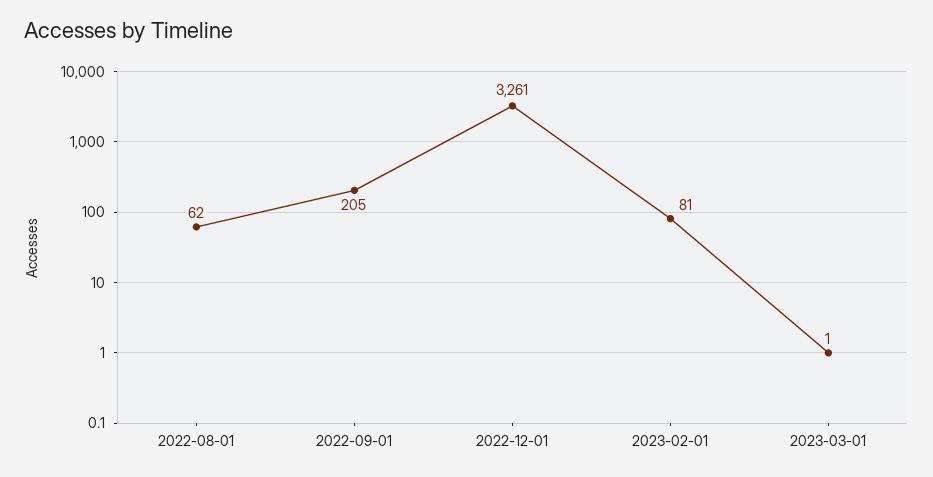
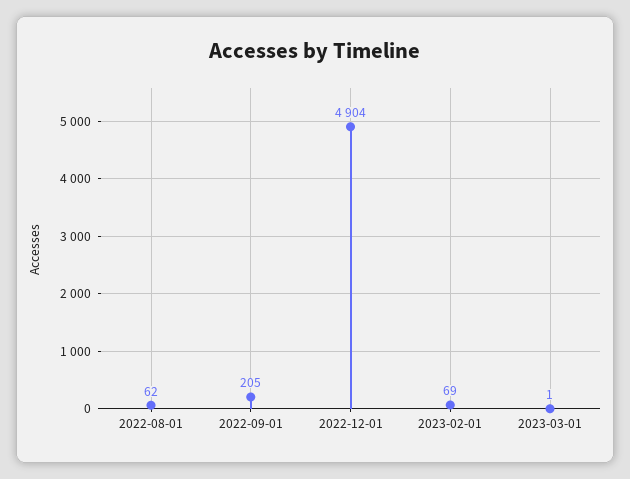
  {
    "2022-08-01": 62,
    "2022-09-01": 205,
-   "2022-12-01": 3261,
+   "2022-12-01": 4904,
-   "2023-02-01": 81,
+   "2023-02-01": 69,
    "2023-03-01": 1
  }

